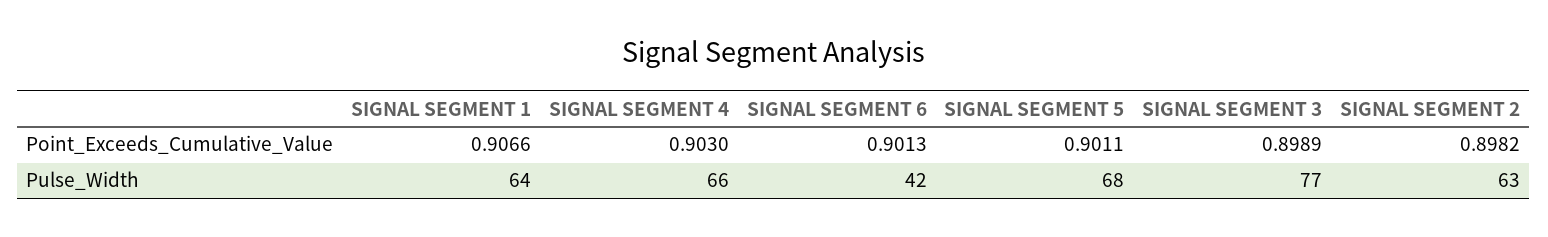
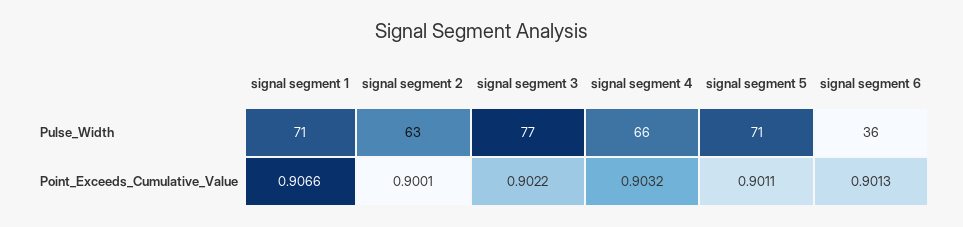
  {
    "SIGNAL SEGMENT 1": {
      "Point_Exceeds_Cumulative_Value": 0.9066,
-     "Pulse_Width": 64
+     "Pulse_Width": 71
    },
    "SIGNAL SEGMENT 4": {
-     "Point_Exceeds_Cumulative_Value": 0.903,
+     "Point_Exceeds_Cumulative_Value": 0.9032,
      "Pulse_Width": 66
    },
    "SIGNAL SEGMENT 6": {
      "Point_Exceeds_Cumulative_Value": 0.9013,
-     "Pulse_Width": 42
+     "Pulse_Width": 36
    },
    "SIGNAL SEGMENT 5": {
      "Point_Exceeds_Cumulative_Value": 0.9011,
-     "Pulse_Width": 68
+     "Pulse_Width": 71
    },
    "SIGNAL SEGMENT 3": {
-     "Point_Exceeds_Cumulative_Value": 0.8989,
+     "Point_Exceeds_Cumulative_Value": 0.9022,
      "Pulse_Width": 77
    },
    "SIGNAL SEGMENT 2": {
-     "Point_Exceeds_Cumulative_Value": 0.8982,
+     "Point_Exceeds_Cumulative_Value": 0.9001,
      "Pulse_Width": 63
    }
  }

